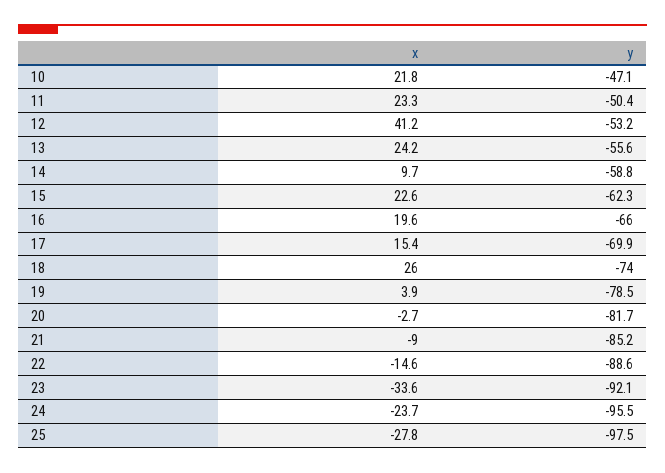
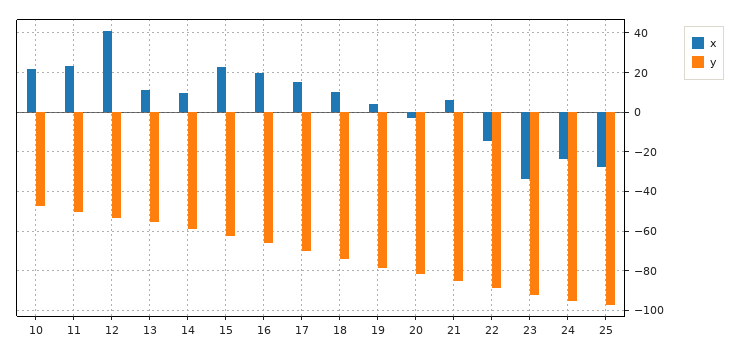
  {
    "x": {
      "10": 21.8,
      "11": 23.3,
      "12": 41.2,
-     "13": 24.2,
+     "13": 10,
      "14": 9.7,
      "15": 22.6,
      "16": 19.6,
      "17": 15.4,
-     "18": 26,
+     "18": 10,
      "19": 3.9,
      "20": -2.7,
-     "21": -9,
+     "21": 5,
      "22": -14.6,
      "23": -33.6,
      "24": -23.7,
      "25": -27.8
    },
    "y": {
      "10": -47.1,
      "11": -50.4,
      "12": -53.2,
      "13": -55.6,
      "14": -58.8,
      "15": -62.3,
      "16": -66,
      "17": -69.9,
      "18": -74,
      "19": -78.5,
      "20": -81.7,
      "21": -85.2,
      "22": -88.6,
      "23": -92.1,
      "24": -95.5,
      "25": -97.5
    }
  }

